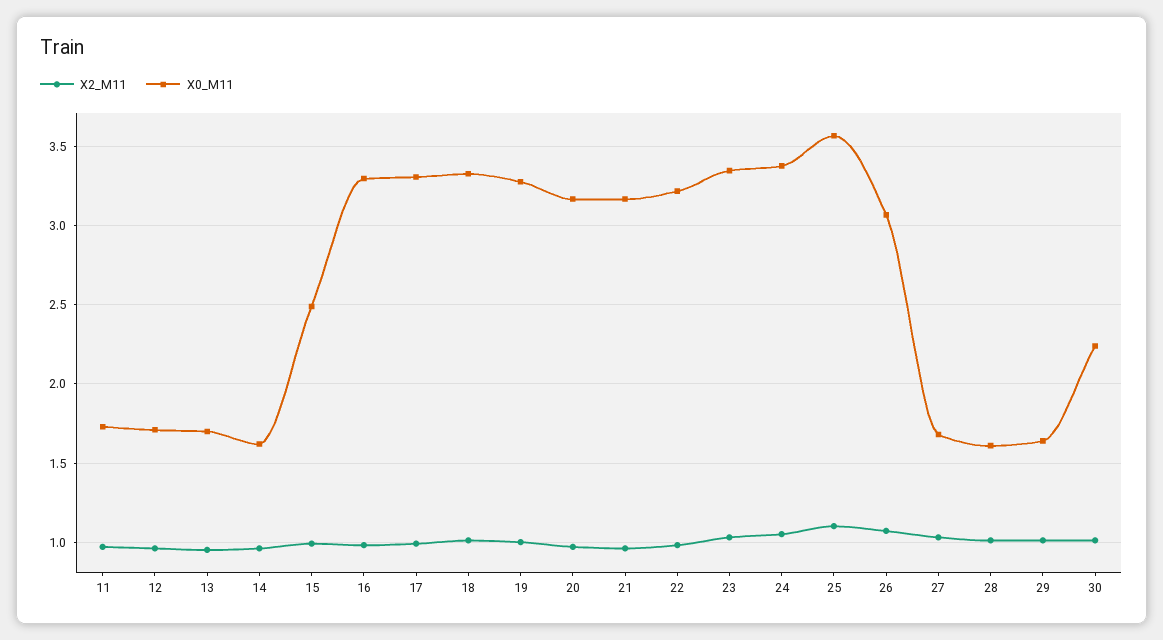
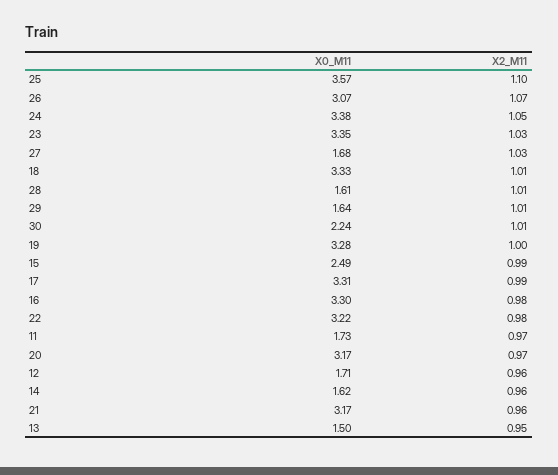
  {
    "X2_M11": {
      "11": 0.97,
      "12": 0.96,
      "13": 0.95,
      "14": 0.96,
      "15": 0.99,
      "16": 0.98,
      "17": 0.99,
      "18": 1.01,
      "19": 1,
      "20": 0.97,
      "21": 0.96,
      "22": 0.98,
      "23": 1.03,
      "24": 1.05,
      "25": 1.1,
      "26": 1.07,
      "27": 1.03,
      "28": 1.01,
      "29": 1.01,
      "30": 1.01
    },
    "X0_M11": {
      "11": 1.73,
      "12": 1.71,
-     "13": 1.7,
+     "13": 1.5,
      "14": 1.62,
      "15": 2.49,
      "16": 3.3,
      "17": 3.31,
      "18": 3.33,
      "19": 3.28,
      "20": 3.17,
      "21": 3.17,
      "22": 3.22,
      "23": 3.35,
      "24": 3.38,
      "25": 3.57,
      "26": 3.07,
      "27": 1.68,
      "28": 1.61,
      "29": 1.64,
      "30": 2.24
    }
  }

